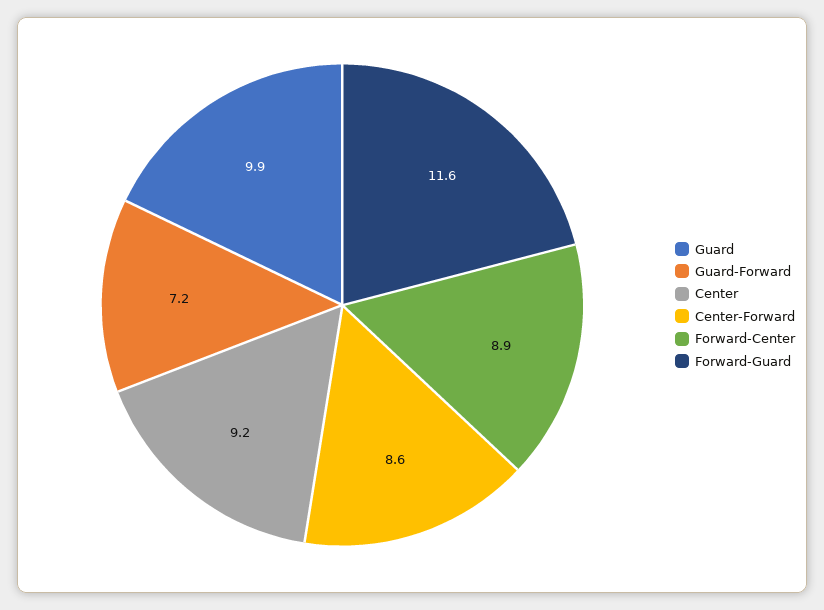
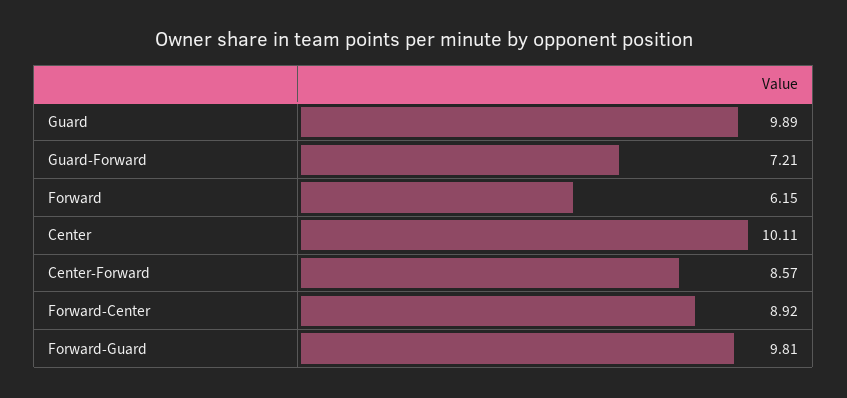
  {
    "Guard": 9.89,
    "Guard-Forward": 7.21,
-   "Center": 9.2,
+   "Center": 10.11,
    "Center-Forward": 8.57,
    "Forward-Center": 8.92,
-   "Forward-Guard": 11.6
+   "Forward-Guard": 9.81,
+   "Forward": 6.15
  }

